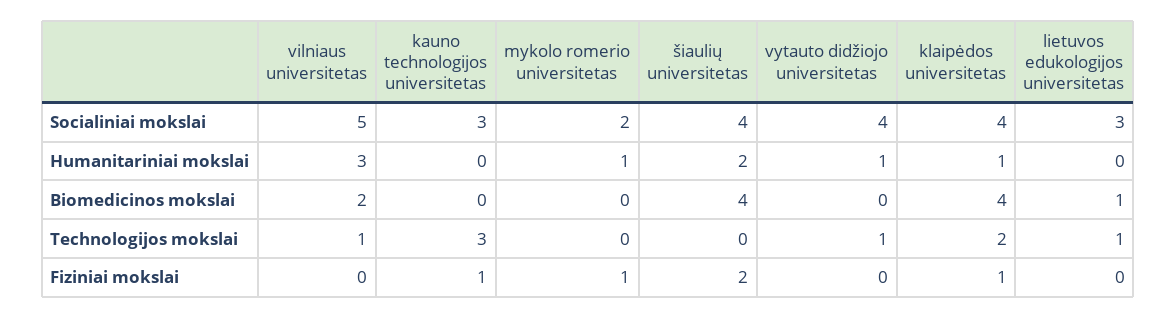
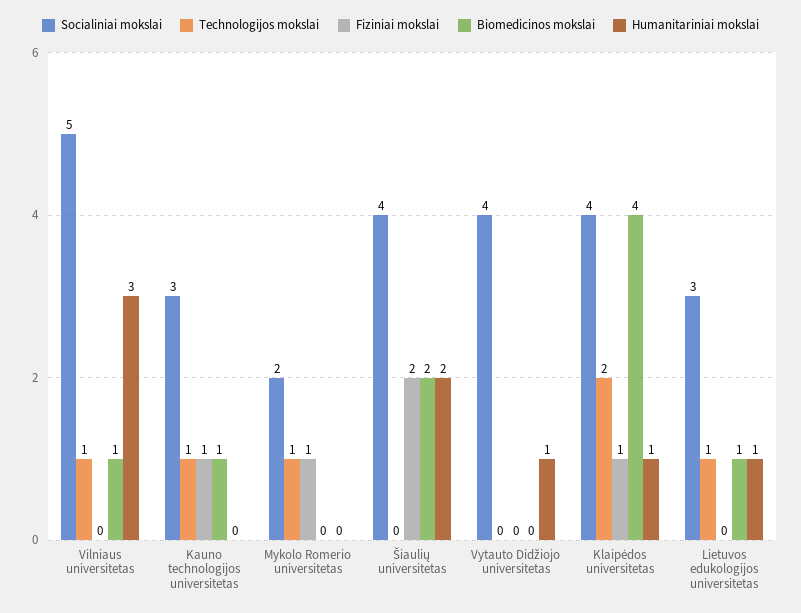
  {
    "Socialiniai mokslai": {
      "vilniaus universitetas": 5,
      "kauno technologijos universitetas": 3,
      "mykolo romerio universitetas": 2,
      "šiaulių universitetas": 4,
      "vytauto didžiojo universitetas": 4,
      "klaipėdos universitetas": 4,
      "lietuvos edukologijos universitetas": 3
    },
    "Humanitariniai mokslai": {
      "vilniaus universitetas": 3,
      "kauno technologijos universitetas": 0,
-     "mykolo romerio universitetas": 1,
+     "mykolo romerio universitetas": 0,
      "šiaulių universitetas": 2,
      "vytauto didžiojo universitetas": 1,
      "klaipėdos universitetas": 1,
-     "lietuvos edukologijos universitetas": 0
+     "lietuvos edukologijos universitetas": 1
    },
    "Biomedicinos mokslai": {
-     "vilniaus universitetas": 2,
+     "vilniaus universitetas": 1,
-     "kauno technologijos universitetas": 0,
+     "kauno technologijos universitetas": 1,
      "mykolo romerio universitetas": 0,
-     "šiaulių universitetas": 4,
+     "šiaulių universitetas": 2,
      "vytauto didžiojo universitetas": 0,
      "klaipėdos universitetas": 4,
      "lietuvos edukologijos universitetas": 1
    },
    "Technologijos mokslai": {
      "vilniaus universitetas": 1,
-     "kauno technologijos universitetas": 3,
+     "kauno technologijos universitetas": 1,
-     "mykolo romerio universitetas": 0,
+     "mykolo romerio universitetas": 1,
      "šiaulių universitetas": 0,
-     "vytauto didžiojo universitetas": 1,
+     "vytauto didžiojo universitetas": 0,
      "klaipėdos universitetas": 2,
      "lietuvos edukologijos universitetas": 1
    },
    "Fiziniai mokslai": {
      "vilniaus universitetas": 0,
      "kauno technologijos universitetas": 1,
      "mykolo romerio universitetas": 1,
      "šiaulių universitetas": 2,
      "vytauto didžiojo universitetas": 0,
      "klaipėdos universitetas": 1,
      "lietuvos edukologijos universitetas": 0
    }
  }

